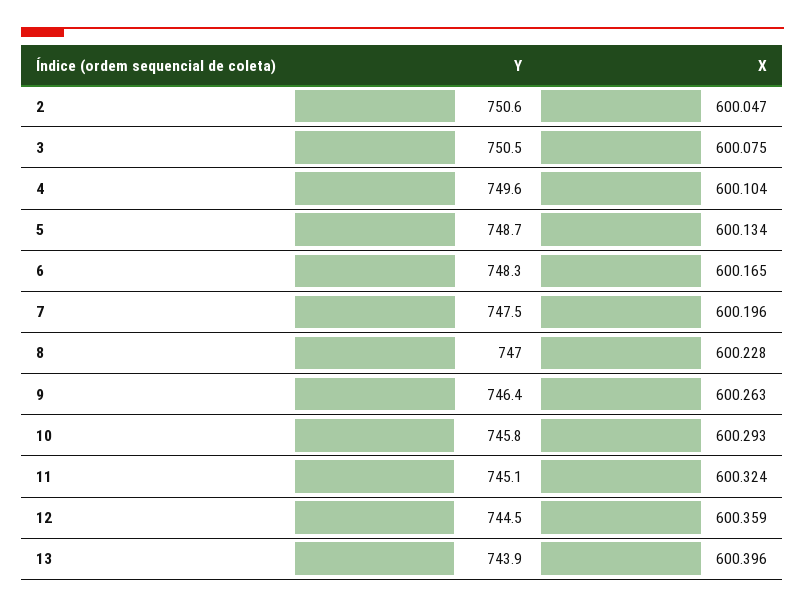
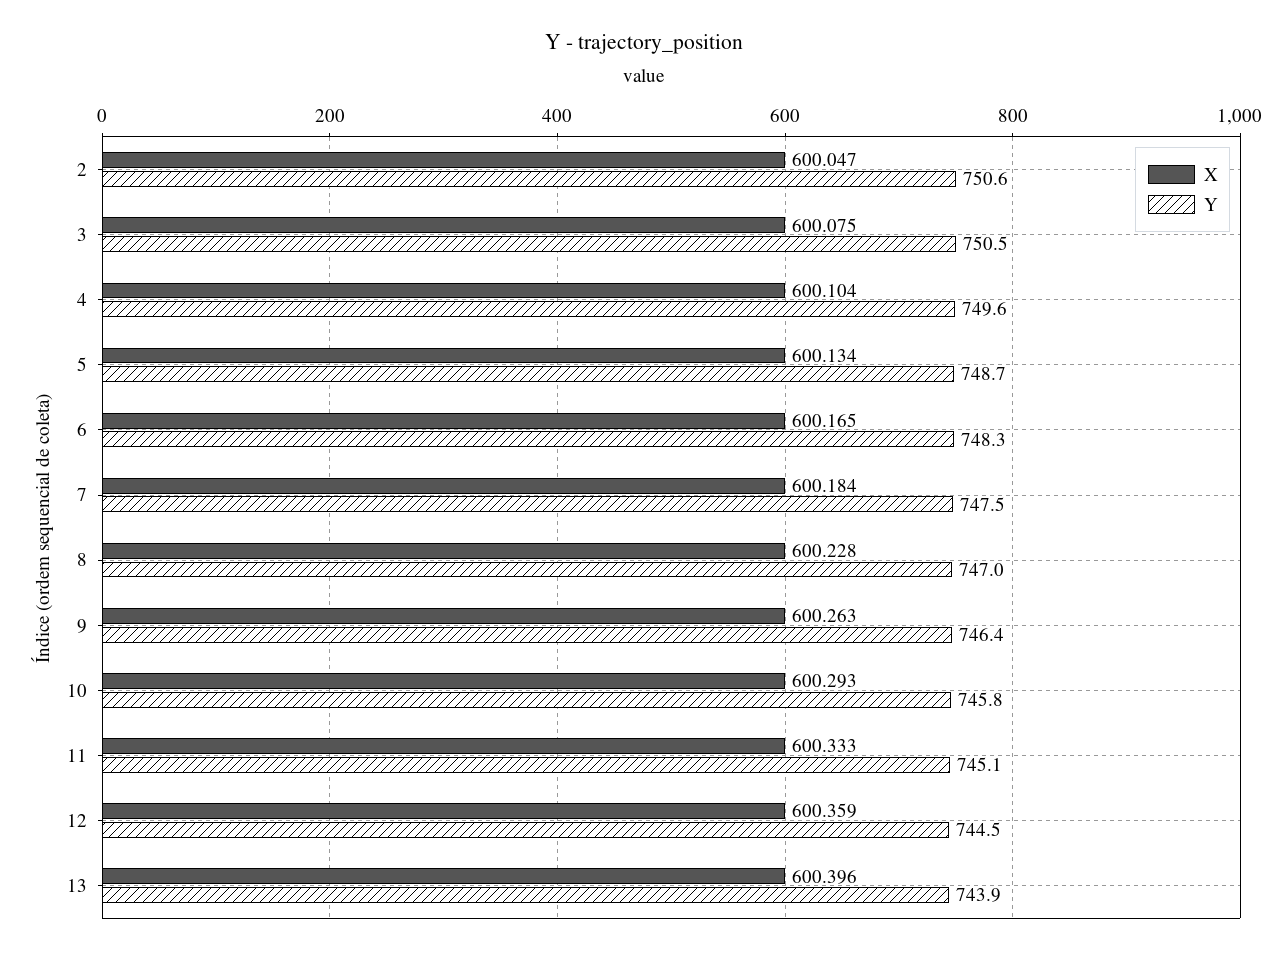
  {
    "Y": {
      "2": 750.6,
      "3": 750.5,
      "4": 749.6,
      "5": 748.7,
      "6": 748.3,
      "7": 747.5,
      "8": 747,
      "9": 746.4,
      "10": 745.8,
      "11": 745.1,
      "12": 744.5,
      "13": 743.9
    },
    "X": {
      "2": 600.047,
      "3": 600.075,
      "4": 600.104,
      "5": 600.134,
      "6": 600.165,
-     "7": 600.196,
+     "7": 600.184,
      "8": 600.228,
      "9": 600.263,
      "10": 600.293,
-     "11": 600.324,
+     "11": 600.333,
      "12": 600.359,
      "13": 600.396
    }
  }

